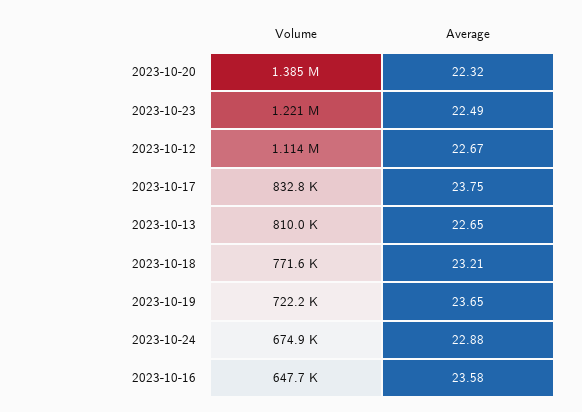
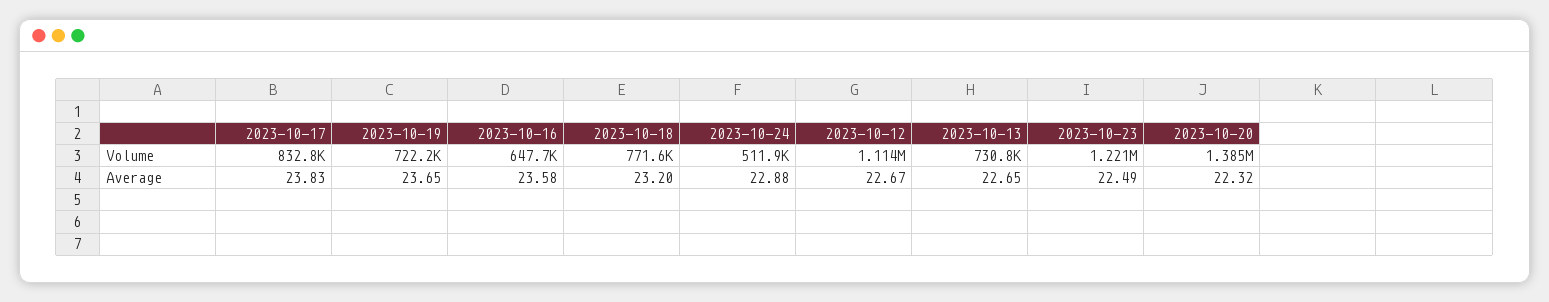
  {
    "Volume": {
      "2023-10-20": 1385000,
      "2023-10-23": 1221000,
      "2023-10-12": 1114000,
      "2023-10-17": 832800,
-     "2023-10-13": 810000,
+     "2023-10-13": 730800,
      "2023-10-18": 771600,
      "2023-10-19": 722200,
-     "2023-10-24": 674900,
+     "2023-10-24": 511900,
      "2023-10-16": 647700
    },
    "Average": {
      "2023-10-20": 22.32,
      "2023-10-23": 22.49,
      "2023-10-12": 22.67,
-     "2023-10-17": 23.75,
+     "2023-10-17": 23.83,
      "2023-10-13": 22.65,
-     "2023-10-18": 23.21,
+     "2023-10-18": 23.2,
      "2023-10-19": 23.65,
      "2023-10-24": 22.88,
      "2023-10-16": 23.58
    }
  }

